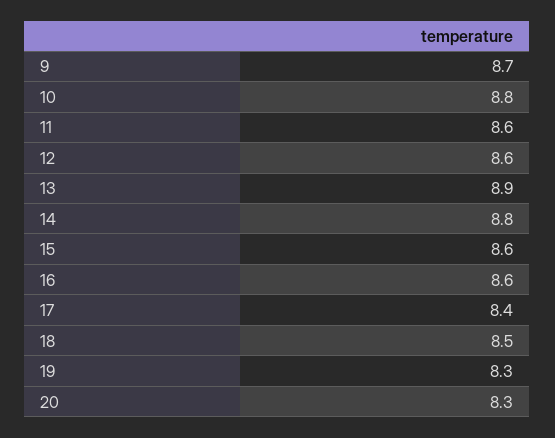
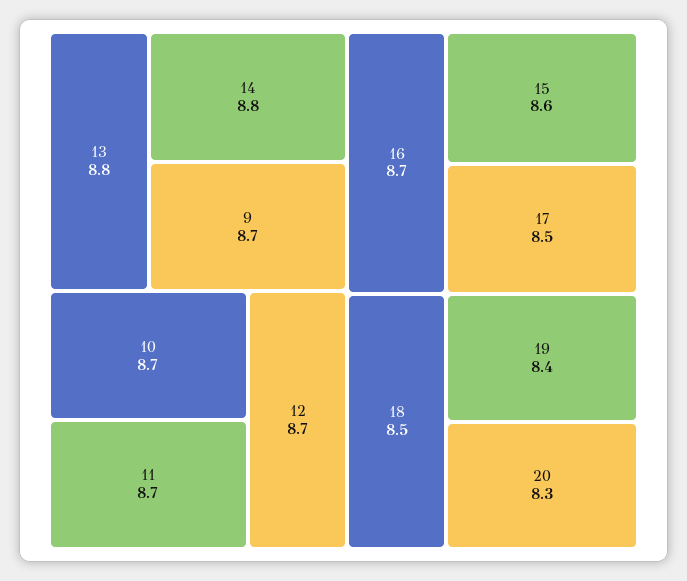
  {
    "9": 8.7,
-   "10": 8.8,
+   "10": 8.7,
-   "11": 8.6,
+   "11": 8.7,
-   "12": 8.6,
+   "12": 8.7,
-   "13": 8.9,
+   "13": 8.8,
    "14": 8.8,
    "15": 8.6,
-   "16": 8.6,
+   "16": 8.7,
-   "17": 8.4,
+   "17": 8.5,
    "18": 8.5,
-   "19": 8.3,
+   "19": 8.4,
    "20": 8.3
  }

